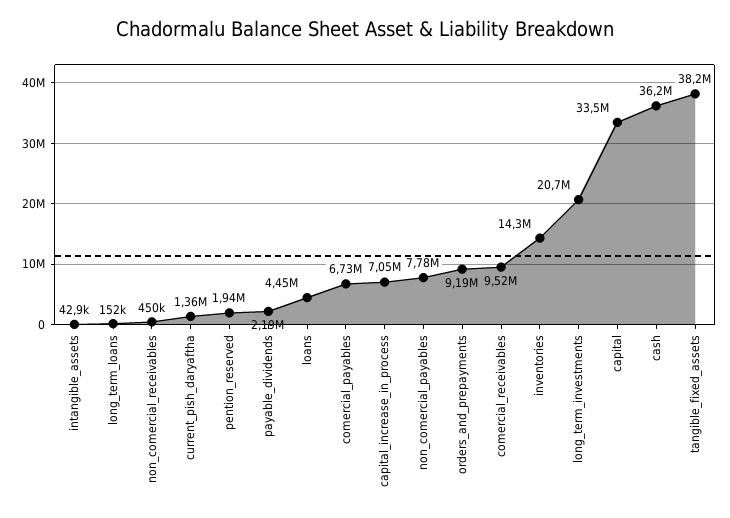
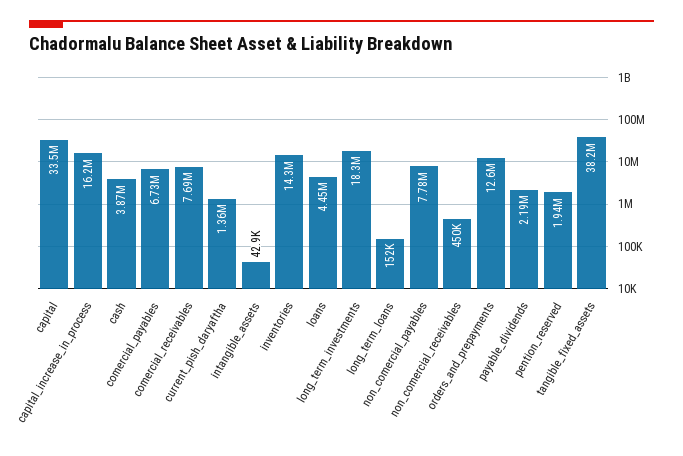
  {
    "intangible_assets": 42900,
    "long_term_loans": 152000,
    "non_comercial_receivables": 450000,
    "current_pish_daryaftha": 1360000,
    "pention_reserved": 1940000,
    "payable_dividends": 2190000,
    "loans": 4450000,
    "comercial_payables": 6730000,
-   "capital_increase_in_process": 7050000,
+   "capital_increase_in_process": 16200000,
    "non_comercial_payables": 7780000,
-   "orders_and_prepayments": 9190000,
+   "orders_and_prepayments": 12600000,
-   "comercial_receivables": 9520000,
+   "comercial_receivables": 7690000,
    "inventories": 14300000,
-   "long_term_investments": 20700000,
+   "long_term_investments": 18300000,
    "capital": 33500000,
-   "cash": 36200000,
+   "cash": 3870000,
    "tangible_fixed_assets": 38200000
  }

